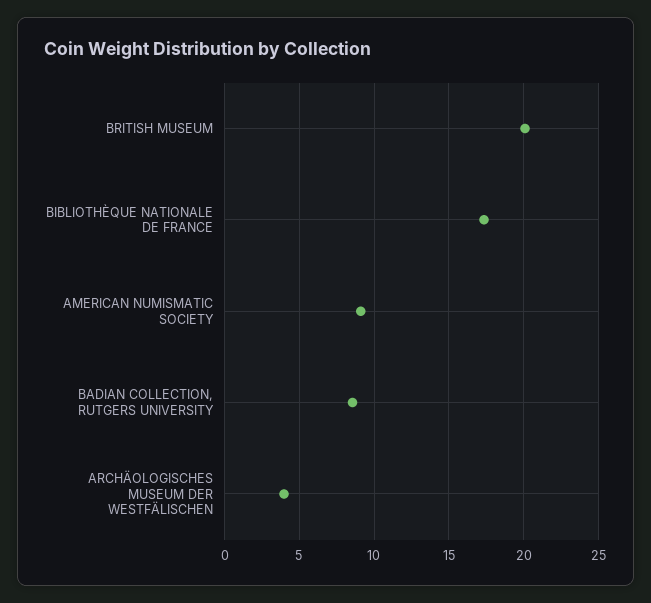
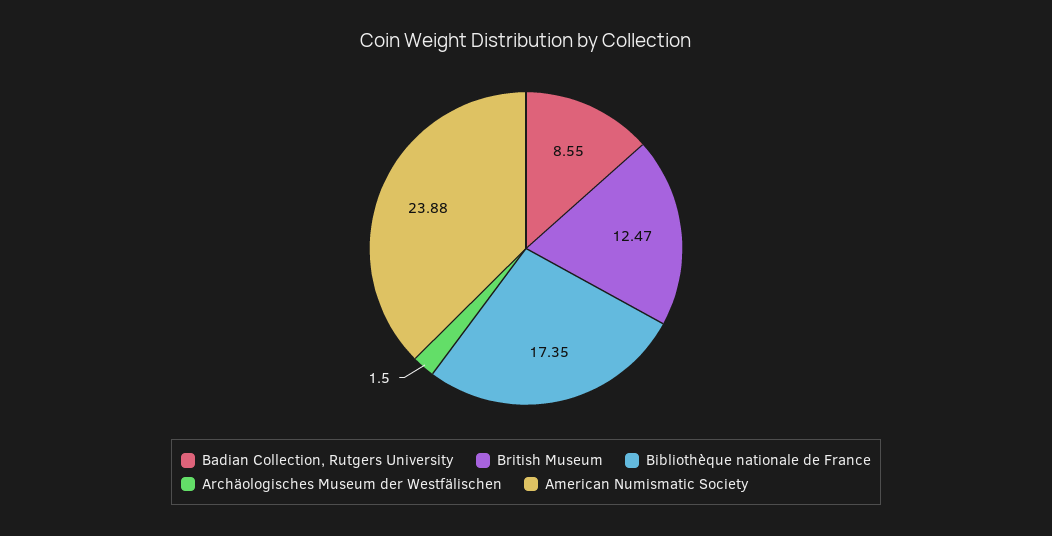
  {
-   "BRITISH MUSEUM": 20,
+   "BRITISH MUSEUM": 12.47,
    "BIBLIOTHÈQUE NATIONALE DE FRANCE": 17.35,
-   "AMERICAN NUMISMATIC SOCIETY": 9,
+   "AMERICAN NUMISMATIC SOCIETY": 23.88,
    "BADIAN COLLECTION, RUTGERS UNIVERSITY": 8.55,
-   "ARCHÄOLOGISCHES MUSEUM DER WESTFÄLISCHEN": 4
+   "ARCHÄOLOGISCHES MUSEUM DER WESTFÄLISCHEN": 1.5
  }

